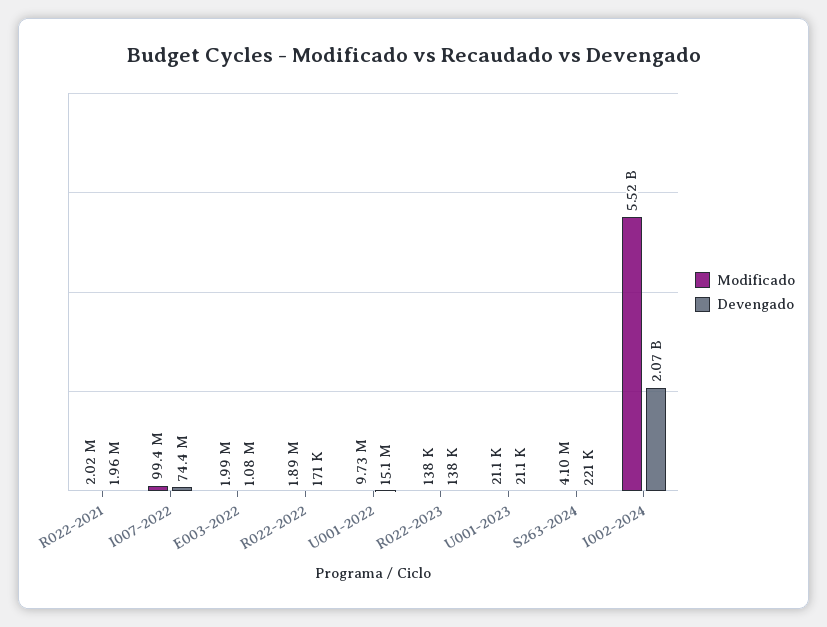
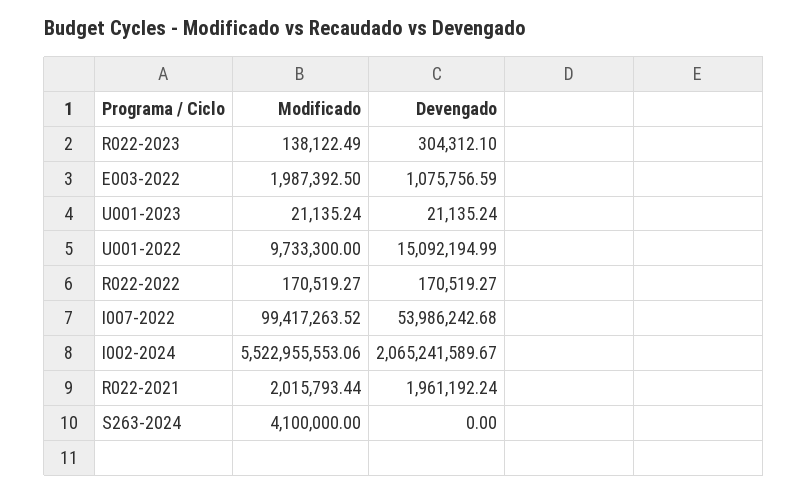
  {
    "Modificado": {
      "R022-2021": 2015793.44,
      "I007-2022": 99417263.52,
      "E003-2022": 1987392.5,
-     "R022-2022": 1890000,
+     "R022-2022": 170519.27,
      "U001-2022": 9733300,
      "R022-2023": 138122.49,
      "U001-2023": 21135.24,
      "S263-2024": 4100000,
      "I002-2024": 5522955553.06
    },
    "Devengado": {
      "R022-2021": 1961192.24,
-     "I007-2022": 74400000,
+     "I007-2022": 53986242.68,
      "E003-2022": 1075756.59,
      "R022-2022": 170519.27,
      "U001-2022": 15092194.99,
-     "R022-2023": 138000,
+     "R022-2023": 304312.1,
      "U001-2023": 21135.24,
-     "S263-2024": 221000,
+     "S263-2024": 0,
      "I002-2024": 2065241589.67
    }
  }

